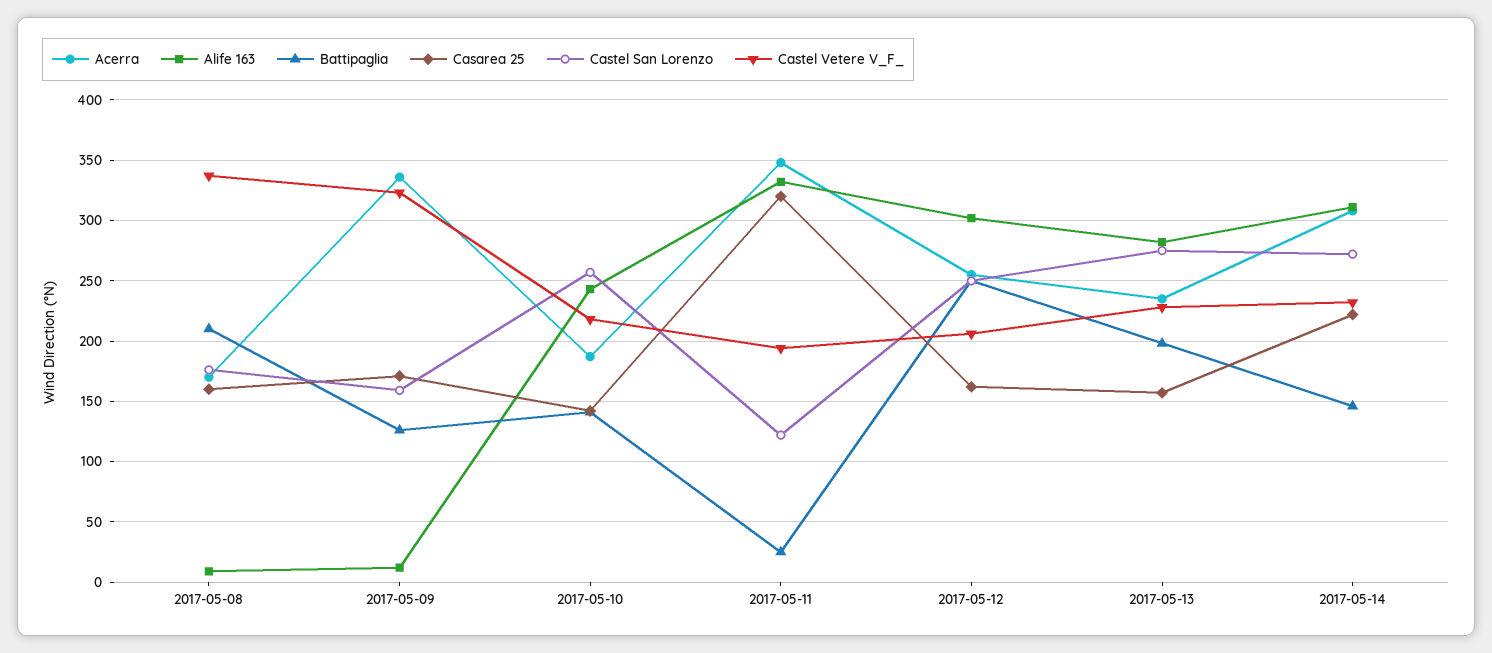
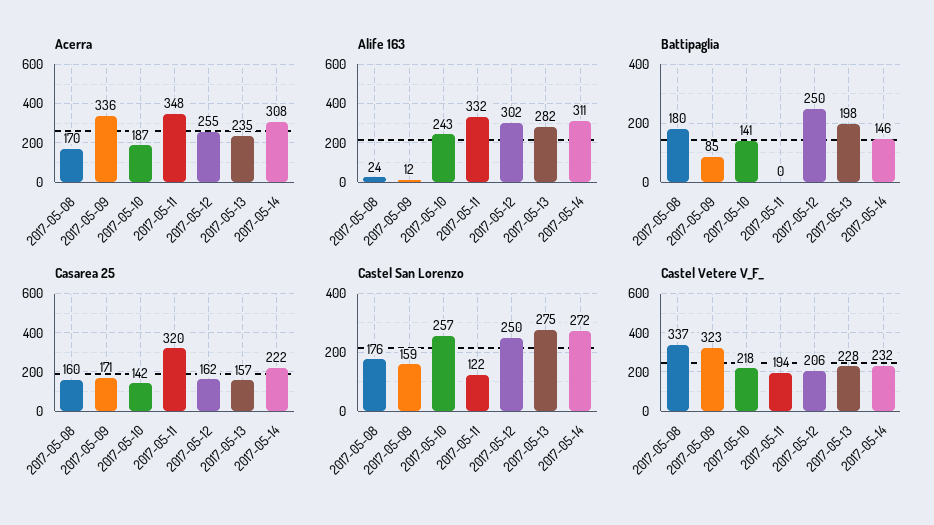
  {
    "Acerra": {
      "2017-05-08": 170,
      "2017-05-09": 336,
      "2017-05-10": 187,
      "2017-05-11": 348,
      "2017-05-12": 255,
      "2017-05-13": 235,
      "2017-05-14": 308
    },
    "Alife 163": {
-     "2017-05-08": 10,
+     "2017-05-08": 24,
      "2017-05-09": 12,
      "2017-05-10": 243,
      "2017-05-11": 332,
      "2017-05-12": 302,
      "2017-05-13": 282,
      "2017-05-14": 311
    },
    "Battipaglia": {
-     "2017-05-08": 210,
+     "2017-05-08": 180,
-     "2017-05-09": 125,
+     "2017-05-09": 85,
      "2017-05-10": 141,
-     "2017-05-11": 25,
+     "2017-05-11": 0,
      "2017-05-12": 250,
      "2017-05-13": 198,
      "2017-05-14": 146
    },
    "Casarea 25": {
      "2017-05-08": 160,
      "2017-05-09": 171,
      "2017-05-10": 142,
      "2017-05-11": 320,
      "2017-05-12": 162,
      "2017-05-13": 157,
      "2017-05-14": 222
    },
    "Castel San Lorenzo": {
      "2017-05-08": 176,
      "2017-05-09": 159,
      "2017-05-10": 257,
      "2017-05-11": 122,
      "2017-05-12": 250,
      "2017-05-13": 275,
      "2017-05-14": 272
    },
    "Castel Vetere V_F_": {
      "2017-05-08": 337,
      "2017-05-09": 323,
      "2017-05-10": 218,
      "2017-05-11": 194,
      "2017-05-12": 206,
      "2017-05-13": 228,
      "2017-05-14": 232
    }
  }

